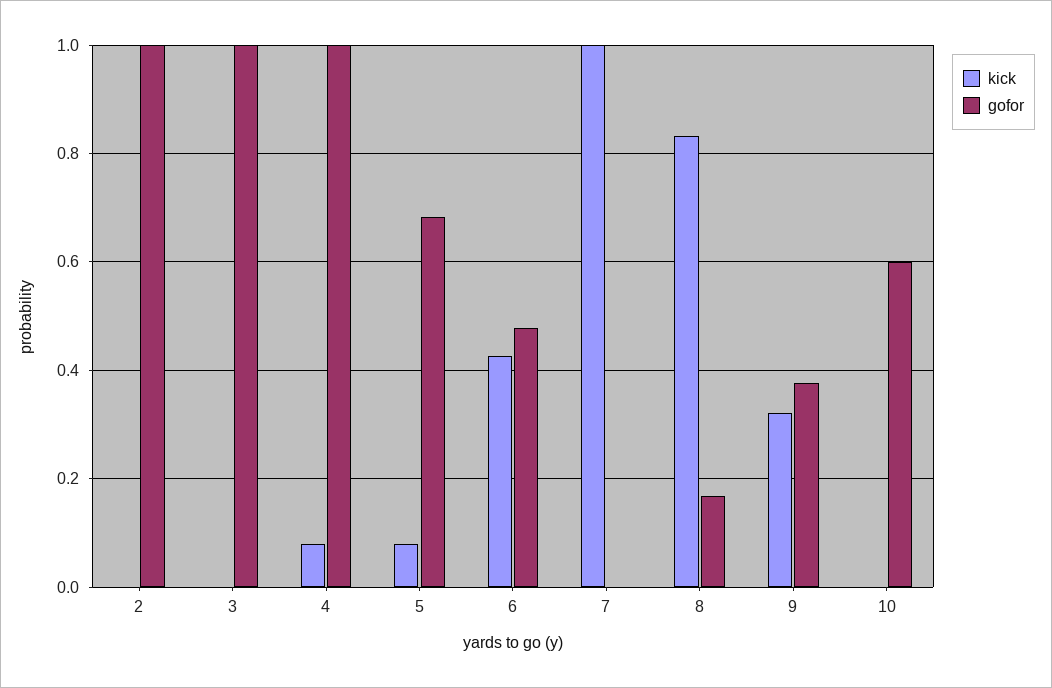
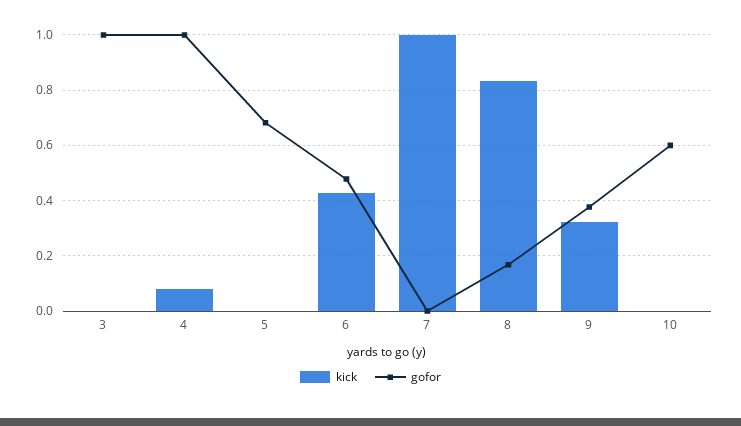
  {
    "kick": {
-     "2": 0,
      "3": 0,
      "4": 0.08,
-     "5": 0.08,
+     "5": 0,
      "6": 0.42,
      "7": 1,
      "8": 0.84,
      "9": 0.32,
      "10": 0
    },
    "gofor": {
-     "2": 1,
      "3": 1,
      "4": 1,
      "5": 0.68,
      "6": 0.48,
      "7": 0,
      "8": 0.16,
      "9": 0.38,
      "10": 0.6
    }
  }

